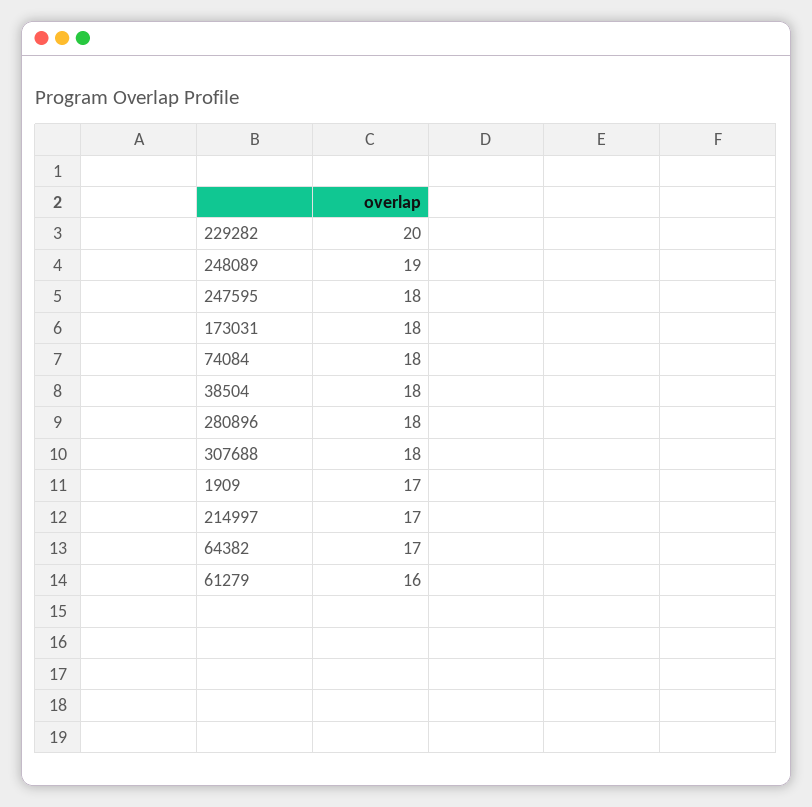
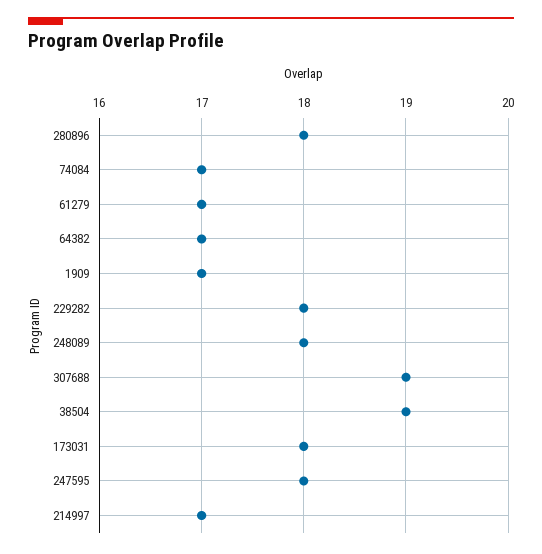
  {
-   "229282": 20,
+   "229282": 18,
-   "248089": 19,
+   "248089": 18,
    "247595": 18,
    "173031": 18,
-   "74084": 18,
+   "74084": 17,
-   "38504": 18,
+   "38504": 19,
    "280896": 18,
-   "307688": 18,
+   "307688": 19,
    "1909": 17,
    "214997": 17,
    "64382": 17,
-   "61279": 16
+   "61279": 17
  }

